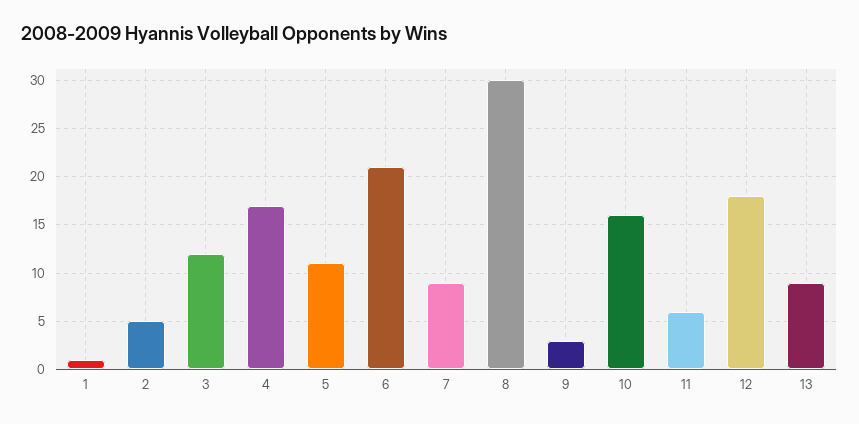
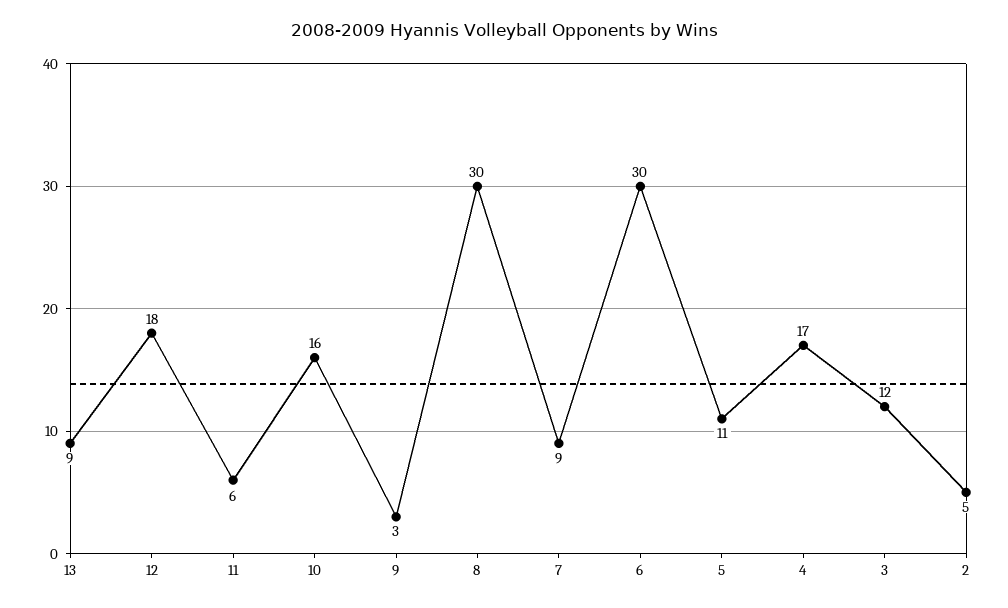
  {
-   "1": 1,
    "2": 5,
    "3": 12,
    "4": 17,
    "5": 11,
-   "6": 21,
+   "6": 30,
    "7": 9,
    "8": 30,
    "9": 3,
    "10": 16,
    "11": 6,
    "12": 18,
    "13": 9
  }

